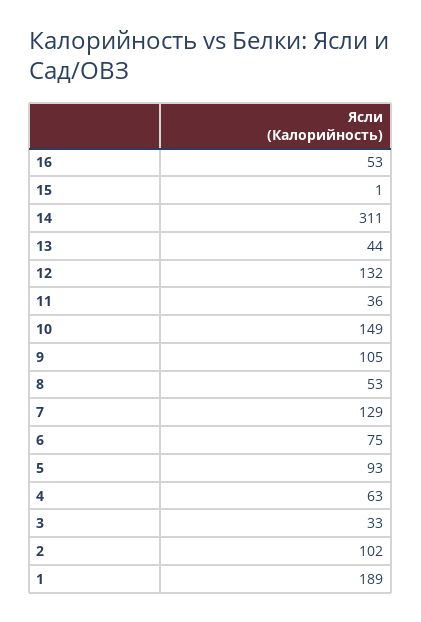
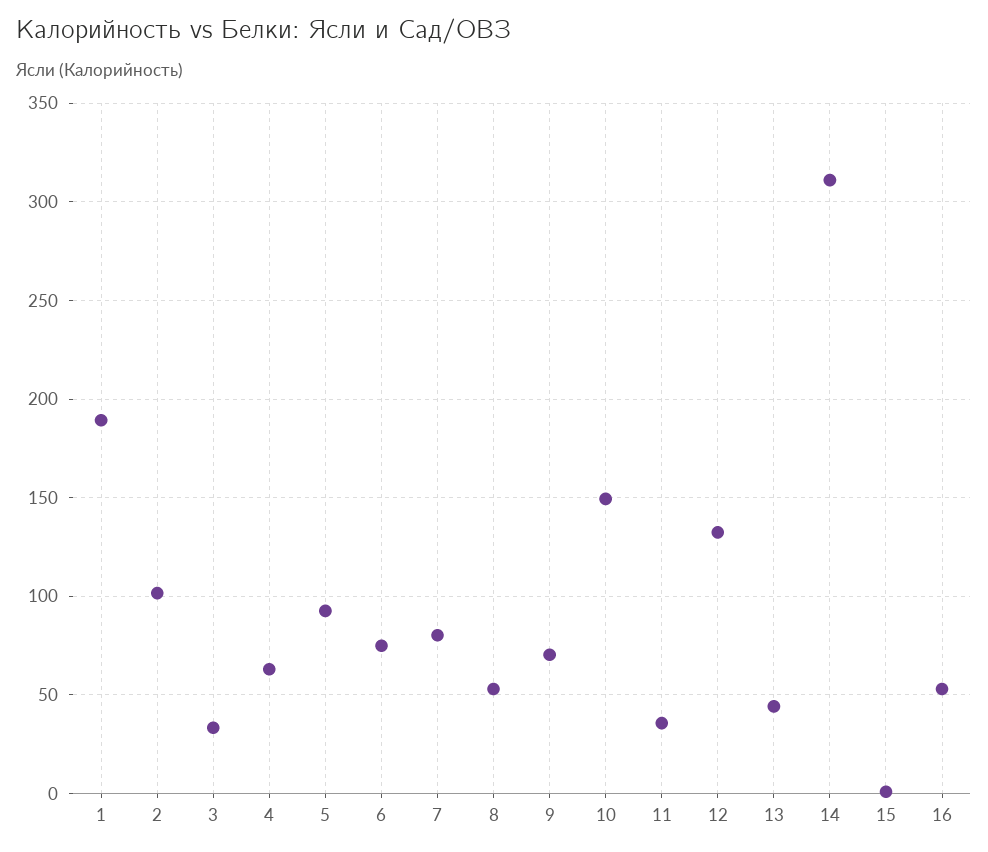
  {
    "16": 53,
    "15": 1,
    "14": 311,
    "13": 44,
    "12": 132,
    "11": 36,
    "10": 149,
-   "9": 105,
+   "9": 70,
    "8": 53,
-   "7": 129,
+   "7": 80,
    "6": 75,
    "5": 93,
    "4": 63,
    "3": 33,
    "2": 102,
    "1": 189
  }

